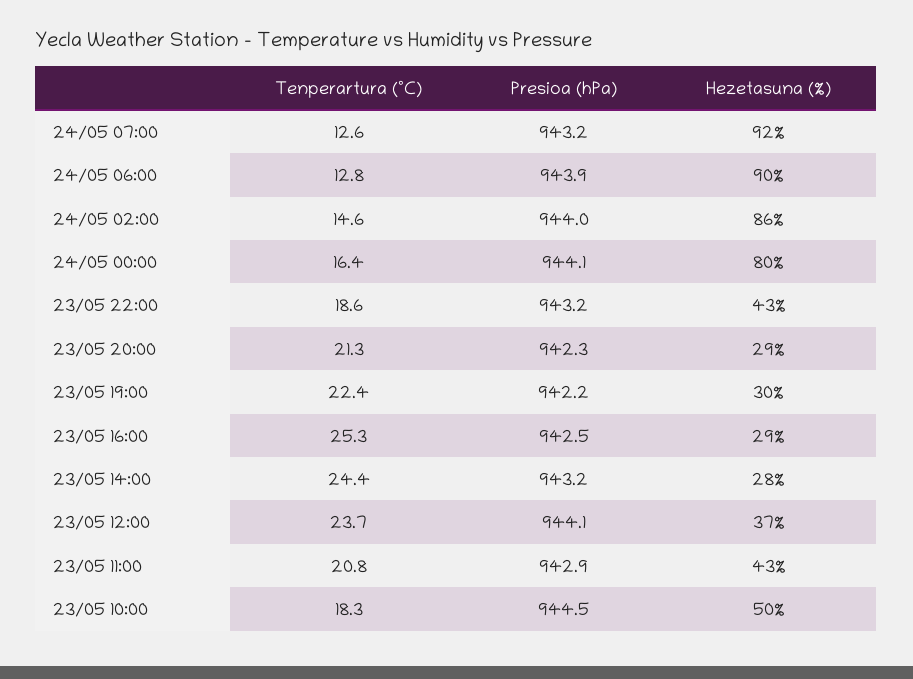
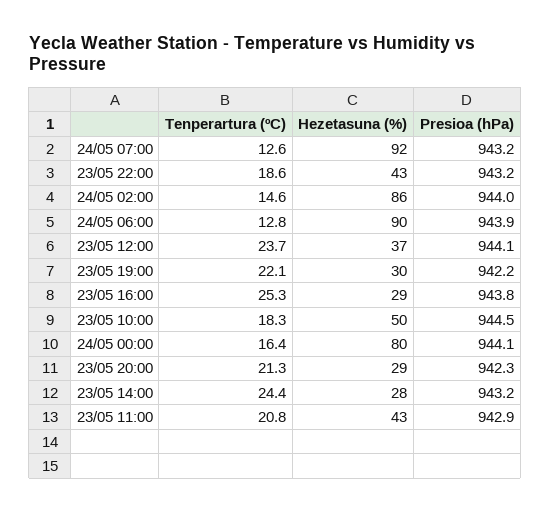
  {
    "Tenperartura (ºC)": {
      "24/05 07:00": 12.6,
      "24/05 06:00": 12.8,
      "24/05 02:00": 14.6,
      "24/05 00:00": 16.4,
      "23/05 22:00": 18.6,
      "23/05 20:00": 21.3,
-     "23/05 19:00": 22.4,
+     "23/05 19:00": 22.1,
      "23/05 16:00": 25.3,
      "23/05 14:00": 24.4,
      "23/05 12:00": 23.7,
      "23/05 11:00": 20.8,
      "23/05 10:00": 18.3
    },
    "Presioa (hPa)": {
      "24/05 07:00": 943.2,
      "24/05 06:00": 943.9,
      "24/05 02:00": 944,
      "24/05 00:00": 944.1,
      "23/05 22:00": 943.2,
      "23/05 20:00": 942.3,
      "23/05 19:00": 942.2,
-     "23/05 16:00": 942.5,
+     "23/05 16:00": 943.8,
      "23/05 14:00": 943.2,
      "23/05 12:00": 944.1,
      "23/05 11:00": 942.9,
      "23/05 10:00": 944.5
    },
    "Hezetasuna (%)": {
      "24/05 07:00": 92,
      "24/05 06:00": 90,
      "24/05 02:00": 86,
      "24/05 00:00": 80,
      "23/05 22:00": 43,
      "23/05 20:00": 29,
      "23/05 19:00": 30,
      "23/05 16:00": 29,
      "23/05 14:00": 28,
      "23/05 12:00": 37,
      "23/05 11:00": 43,
      "23/05 10:00": 50
    }
  }

